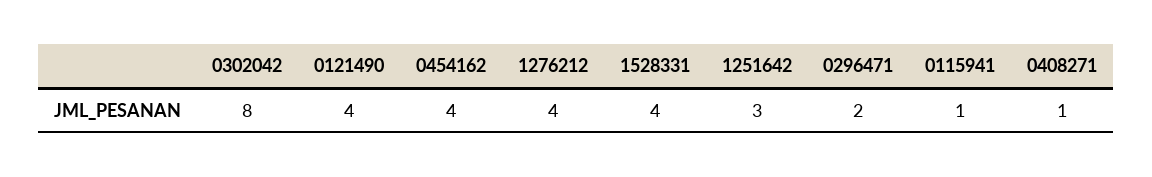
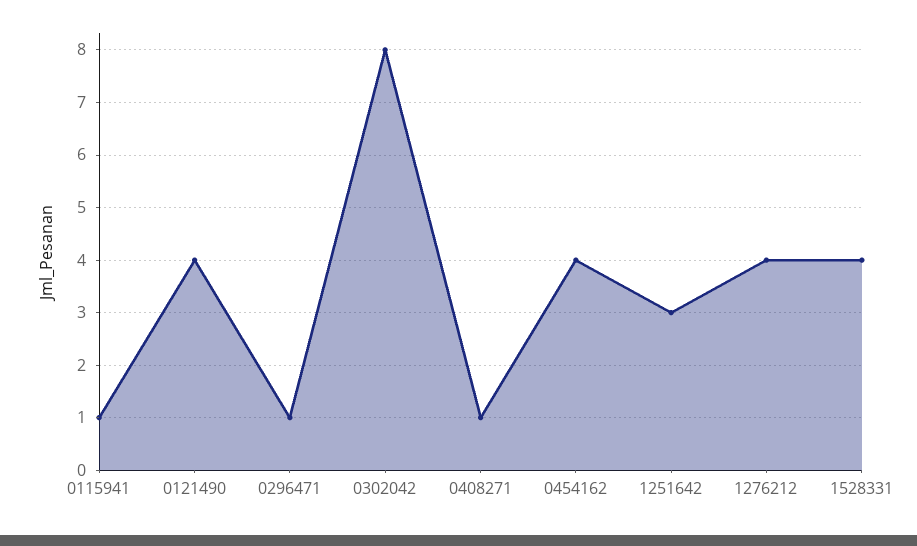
  {
    "0302042": 8,
    "0121490": 4,
    "0454162": 4,
    "1276212": 4,
    "1528331": 4,
    "1251642": 3,
-   "0296471": 2,
+   "0296471": 1,
    "0115941": 1,
    "0408271": 1
  }

